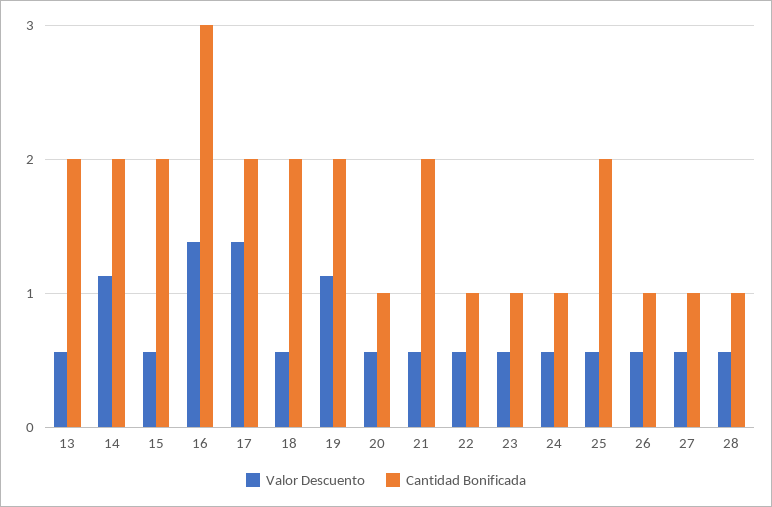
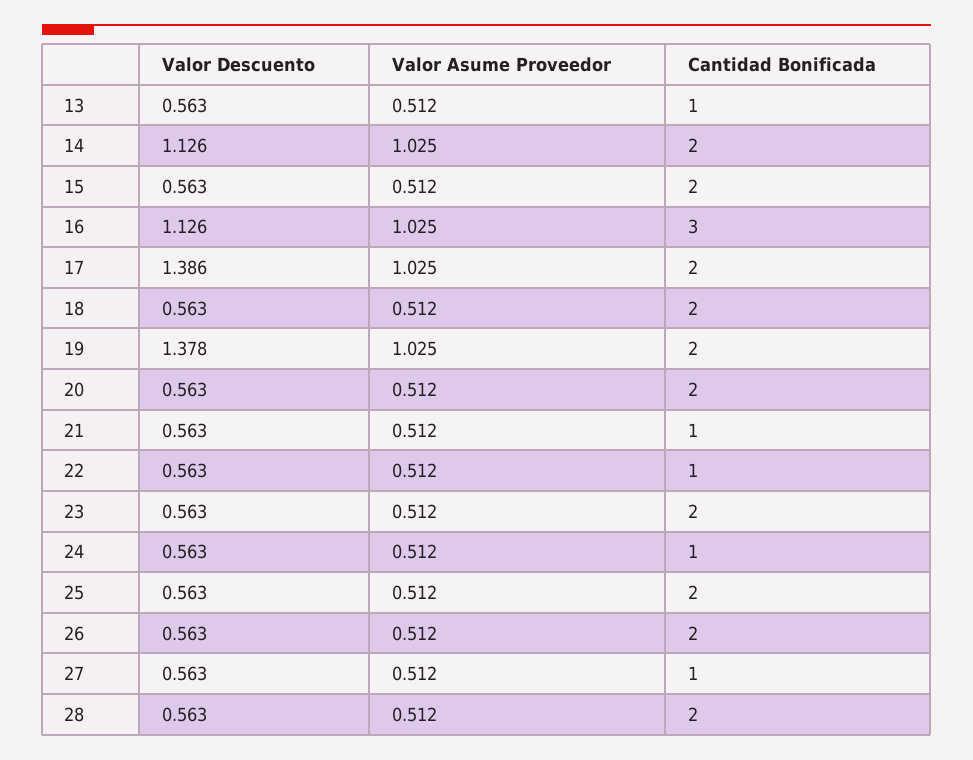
  {
    "Valor Descuento": {
      "13": 0.563,
      "14": 1.126,
      "15": 0.563,
-     "16": 1.4,
+     "16": 1.126,
      "17": 1.386,
      "18": 0.563,
-     "19": 1.1,
+     "19": 1.378,
      "20": 0.563,
      "21": 0.563,
      "22": 0.563,
      "23": 0.563,
      "24": 0.563,
      "25": 0.563,
      "26": 0.563,
      "27": 0.563,
      "28": 0.563
    },
    "Cantidad Bonificada": {
-     "13": 2,
+     "13": 1,
      "14": 2,
      "15": 2,
      "16": 3,
      "17": 2,
      "18": 2,
      "19": 2,
-     "20": 1,
+     "20": 2,
-     "21": 2,
+     "21": 1,
      "22": 1,
-     "23": 1,
+     "23": 2,
      "24": 1,
      "25": 2,
-     "26": 1,
+     "26": 2,
      "27": 1,
-     "28": 1
+     "28": 2
-   }
+   },
+   "Valor Asume Proveedor": {
+     "13": 0.512,
+     "14": 1.025,
+     "15": 0.512,
+     "16": 1.025,
+     "17": 1.025,
+     "18": 0.512,
+     "19": 1.025,
+     "20": 0.512,
+     "21": 0.512,
+     "22": 0.512,
+     "23": 0.512,
+     "24": 0.512,
+     "25": 0.512,
+     "26": 0.512,
+     "27": 0.512,
+     "28": 0.512
+   }
  }

